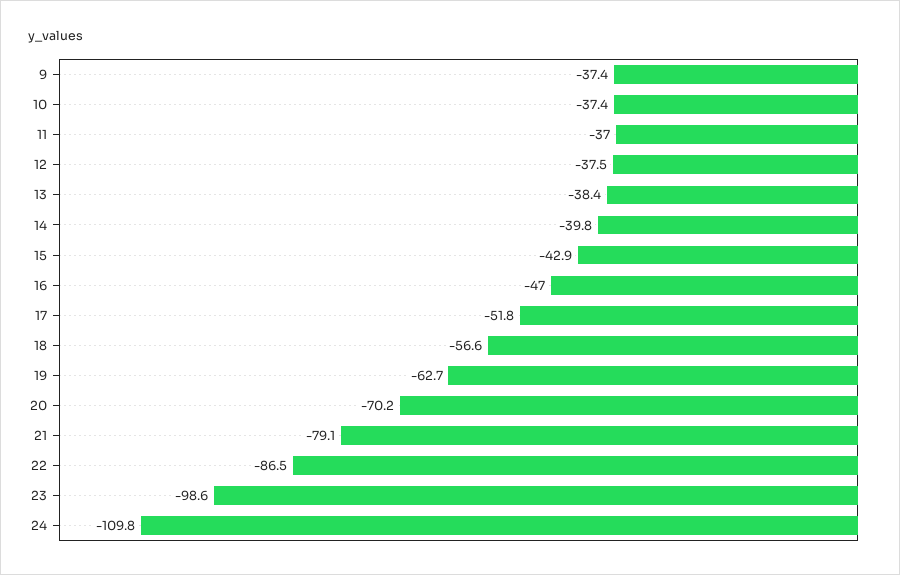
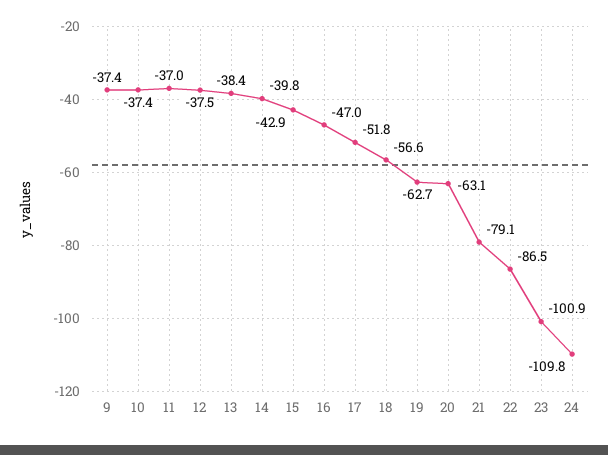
  {
    "9": -37.4,
    "10": -37.4,
    "11": -37,
    "12": -37.5,
    "13": -38.4,
    "14": -39.8,
    "15": -42.9,
    "16": -47,
    "17": -51.8,
    "18": -56.6,
    "19": -62.7,
-   "20": -70.2,
+   "20": -63.1,
    "21": -79.1,
    "22": -86.5,
-   "23": -98.6,
+   "23": -100.9,
    "24": -109.8
  }

